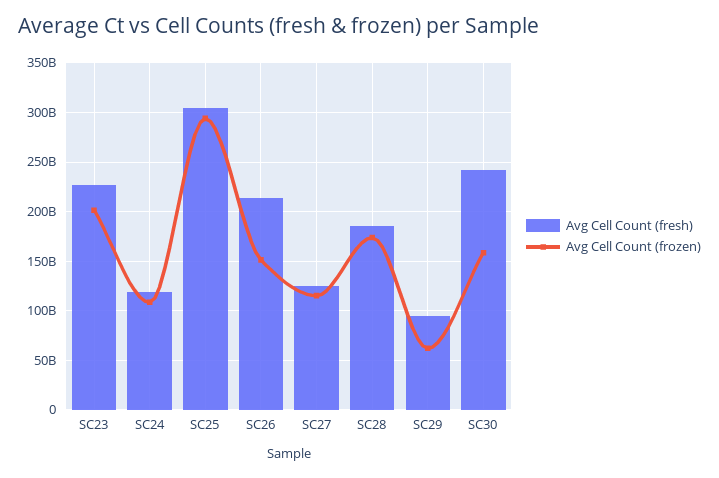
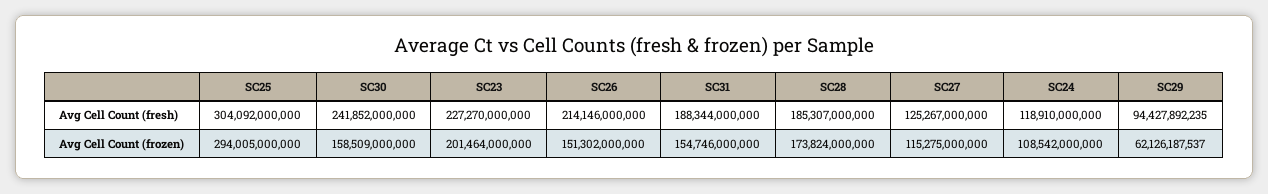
  {
    "Avg Cell Count (fresh)": {
      "SC23": 227270000000,
      "SC24": 118910000000,
      "SC25": 304092000000,
      "SC26": 214146000000,
      "SC27": 125267000000,
      "SC28": 185307000000,
      "SC29": 94427892235,
-     "SC30": 241852000000
+     "SC30": 241852000000,
+     "SC31": 188344000000
    },
    "Avg Cell Count (frozen)": {
      "SC23": 201464000000,
      "SC24": 108542000000,
      "SC25": 294005000000,
      "SC26": 151302000000,
      "SC27": 115275000000,
      "SC28": 173824000000,
      "SC29": 62126187537,
-     "SC30": 158509000000
+     "SC30": 158509000000,
+     "SC31": 154746000000
    }
  }

